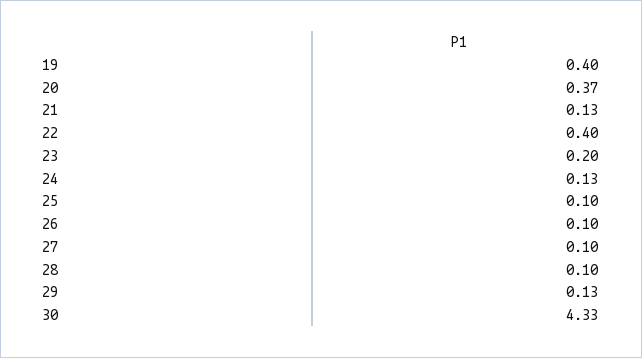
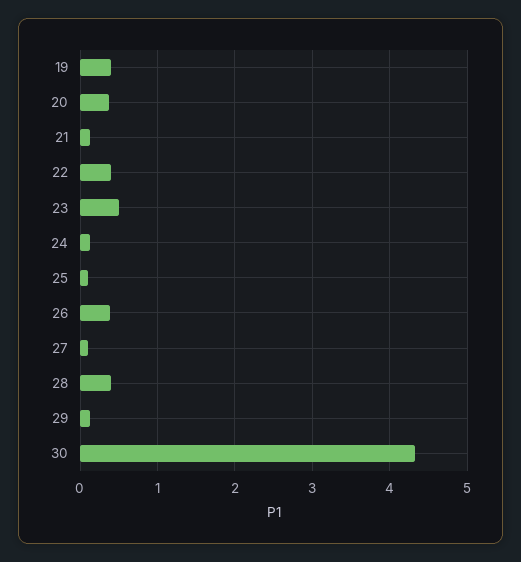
  {
    "19": 0.4,
    "20": 0.37,
    "21": 0.13,
    "22": 0.4,
-   "23": 0.2,
+   "23": 0.5,
    "24": 0.13,
    "25": 0.1,
-   "26": 0.1,
+   "26": 0.4,
    "27": 0.1,
-   "28": 0.1,
+   "28": 0.4,
    "29": 0.13,
    "30": 4.33
  }

